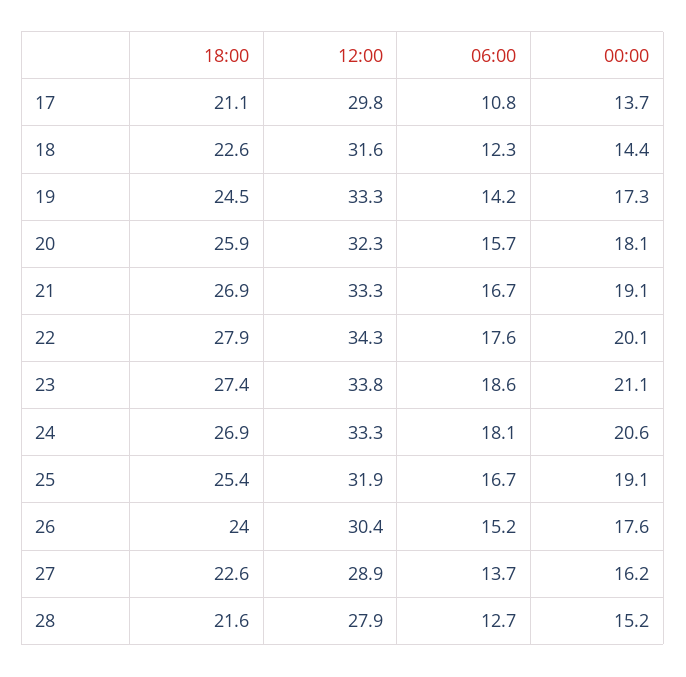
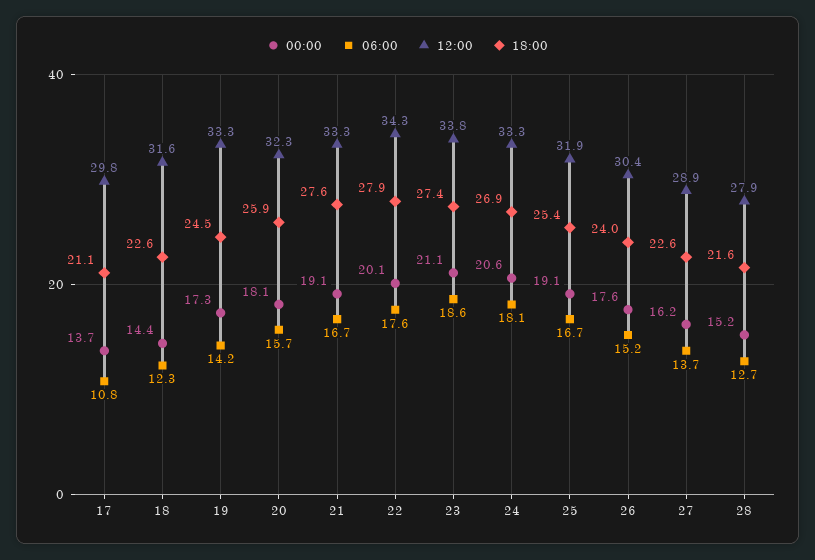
  {
    "18:00": {
      "17": 21.1,
      "18": 22.6,
      "19": 24.5,
      "20": 25.9,
-     "21": 26.9,
+     "21": 27.6,
      "22": 27.9,
      "23": 27.4,
      "24": 26.9,
      "25": 25.4,
      "26": 24,
      "27": 22.6,
      "28": 21.6
    },
    "12:00": {
      "17": 29.8,
      "18": 31.6,
      "19": 33.3,
      "20": 32.3,
      "21": 33.3,
      "22": 34.3,
      "23": 33.8,
      "24": 33.3,
      "25": 31.9,
      "26": 30.4,
      "27": 28.9,
      "28": 27.9
    },
    "06:00": {
      "17": 10.8,
      "18": 12.3,
      "19": 14.2,
      "20": 15.7,
      "21": 16.7,
      "22": 17.6,
      "23": 18.6,
      "24": 18.1,
      "25": 16.7,
      "26": 15.2,
      "27": 13.7,
      "28": 12.7
    },
    "00:00": {
      "17": 13.7,
      "18": 14.4,
      "19": 17.3,
      "20": 18.1,
      "21": 19.1,
      "22": 20.1,
      "23": 21.1,
      "24": 20.6,
      "25": 19.1,
      "26": 17.6,
      "27": 16.2,
      "28": 15.2
    }
  }

